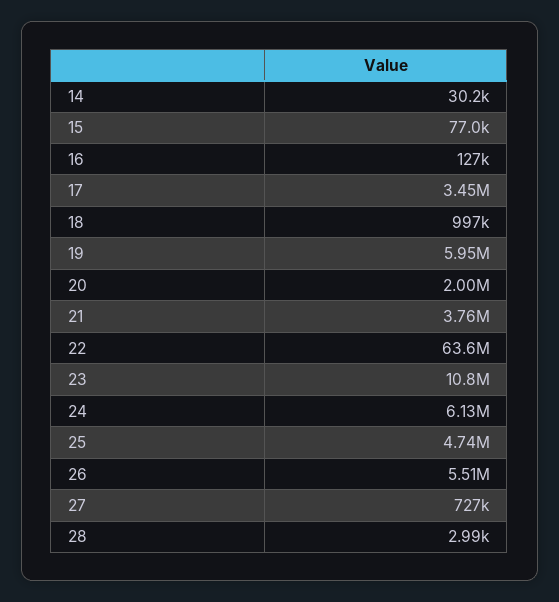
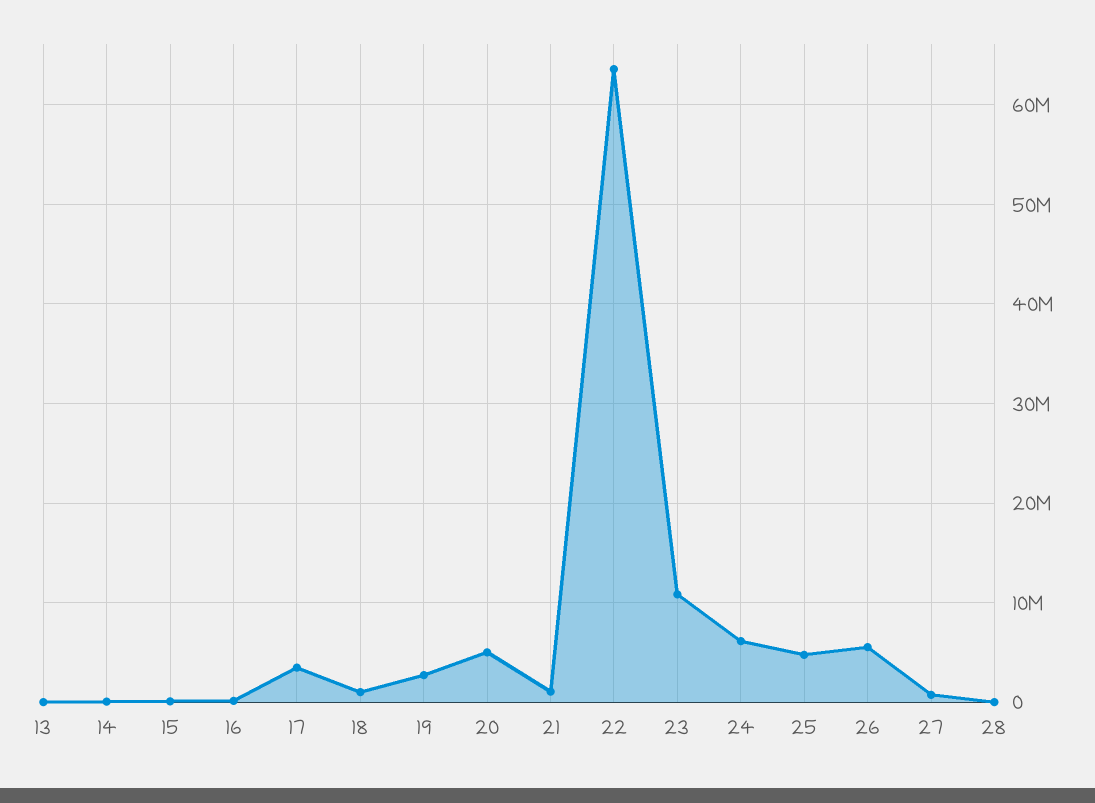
  {
    "14": 30200,
    "15": 77000,
    "16": 127000,
    "17": 3450000,
    "18": 997000,
-   "19": 5950000,
+   "19": 3000000,
-   "20": 2000000,
+   "20": 5000000,
-   "21": 3760000,
+   "21": 1000000,
    "22": 63600000,
    "23": 10800000,
    "24": 6130000,
    "25": 4740000,
    "26": 5510000,
    "27": 727000,
-   "28": 2990
+   "28": 2990,
+   "13": 0
  }

